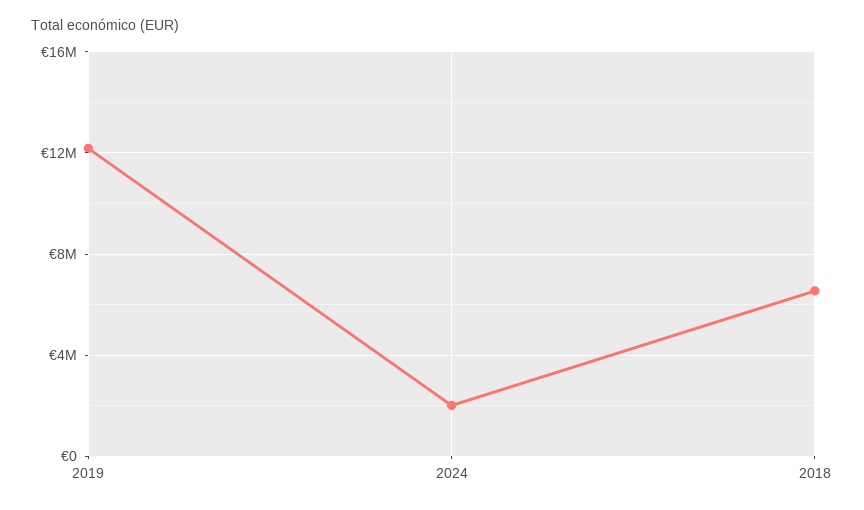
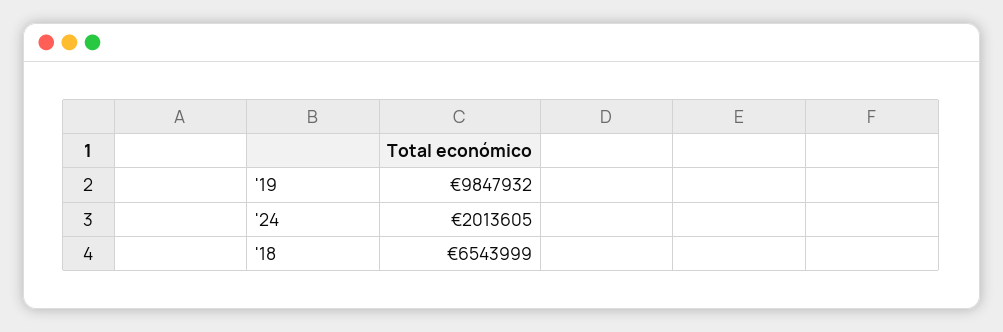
  {
-   "2019": 12000000,
+   "2019": 9847932,
    "2024": 2013605,
    "2018": 6543999
  }

